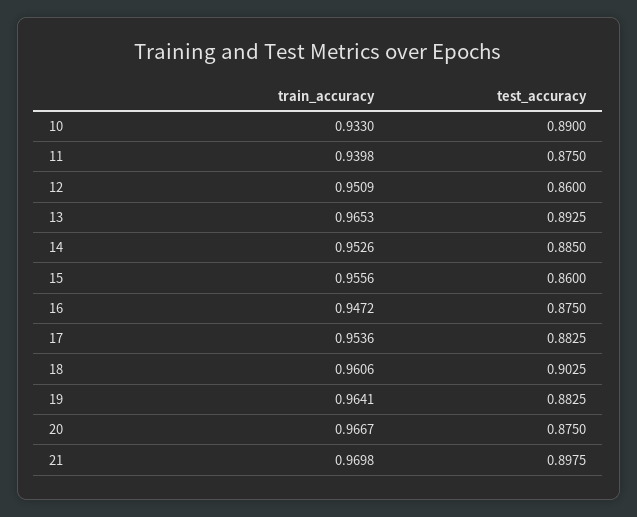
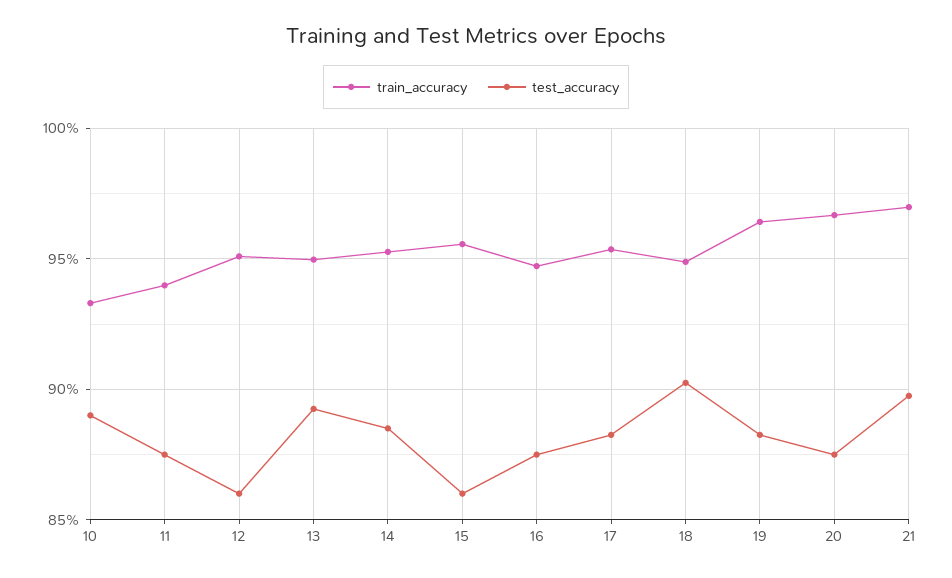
  {
    "train_accuracy": {
      "10": 0.933,
      "11": 0.9398,
      "12": 0.9509,
-     "13": 0.9653,
+     "13": 0.95,
      "14": 0.9526,
      "15": 0.9556,
      "16": 0.9472,
      "17": 0.9536,
-     "18": 0.9606,
+     "18": 0.95,
      "19": 0.9641,
      "20": 0.9667,
      "21": 0.9698
    },
    "test_accuracy": {
      "10": 0.89,
      "11": 0.875,
      "12": 0.86,
      "13": 0.8925,
      "14": 0.885,
      "15": 0.86,
      "16": 0.875,
      "17": 0.8825,
      "18": 0.9025,
      "19": 0.8825,
      "20": 0.875,
      "21": 0.8975
    }
  }

